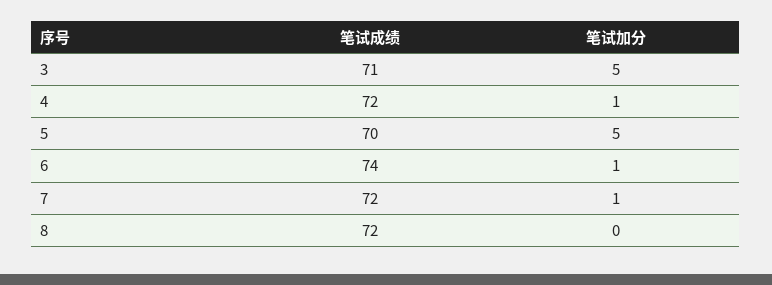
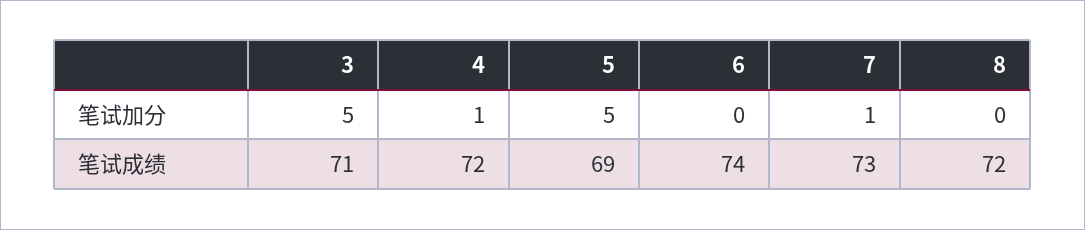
  {
    "笔试成绩": {
      "3": 71,
      "4": 72,
-     "5": 70,
+     "5": 69,
      "6": 74,
-     "7": 72,
+     "7": 73,
      "8": 72
    },
    "笔试加分": {
      "3": 5,
      "4": 1,
      "5": 5,
-     "6": 1,
+     "6": 0,
      "7": 1,
      "8": 0
    }
  }

